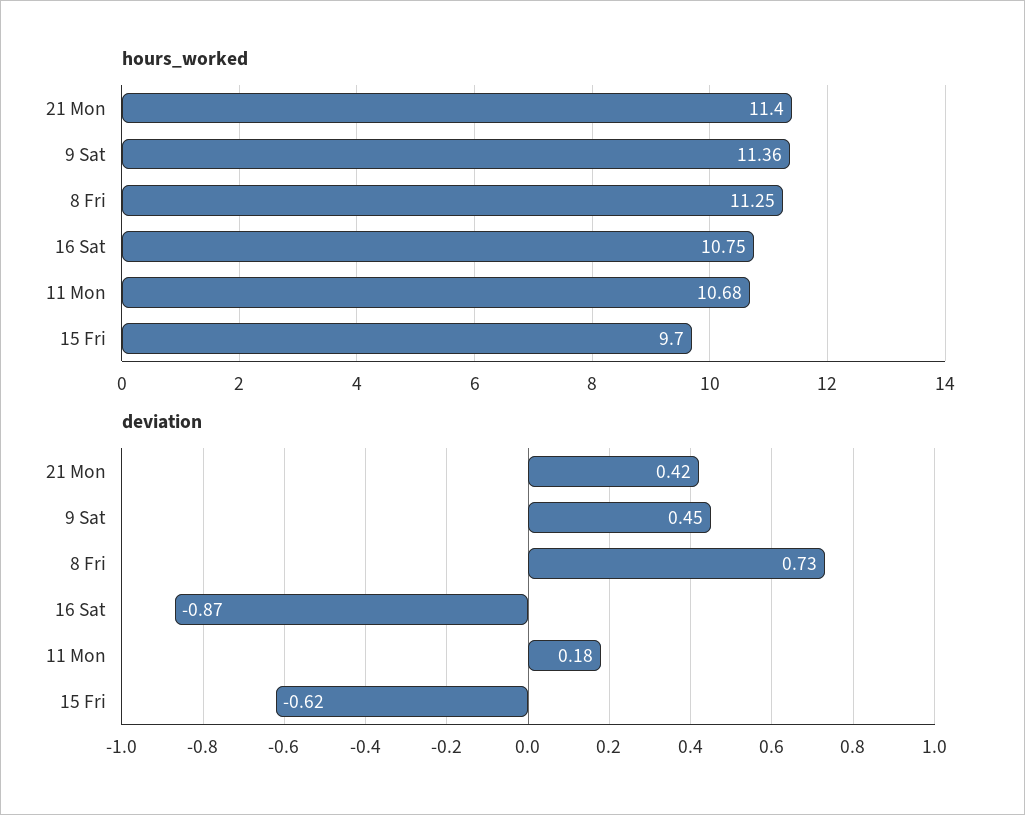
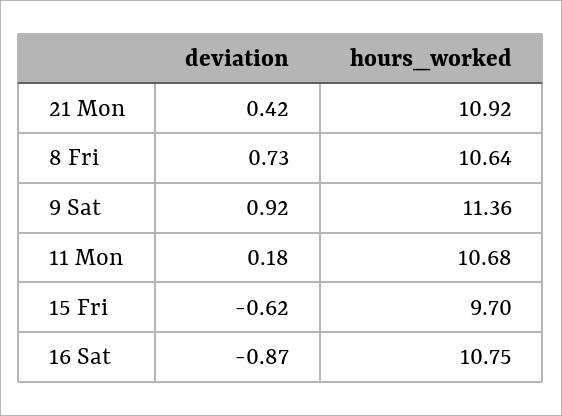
  {
    "hours_worked": {
-     "21 Mon": 11.4,
+     "21 Mon": 10.92,
      "9 Sat": 11.36,
-     "8 Fri": 11.25,
+     "8 Fri": 10.64,
      "16 Sat": 10.75,
      "11 Mon": 10.68,
      "15 Fri": 9.7
    },
    "deviation": {
      "21 Mon": 0.42,
-     "9 Sat": 0.45,
+     "9 Sat": 0.92,
      "8 Fri": 0.73,
      "16 Sat": -0.87,
      "11 Mon": 0.18,
      "15 Fri": -0.62
    }
  }

